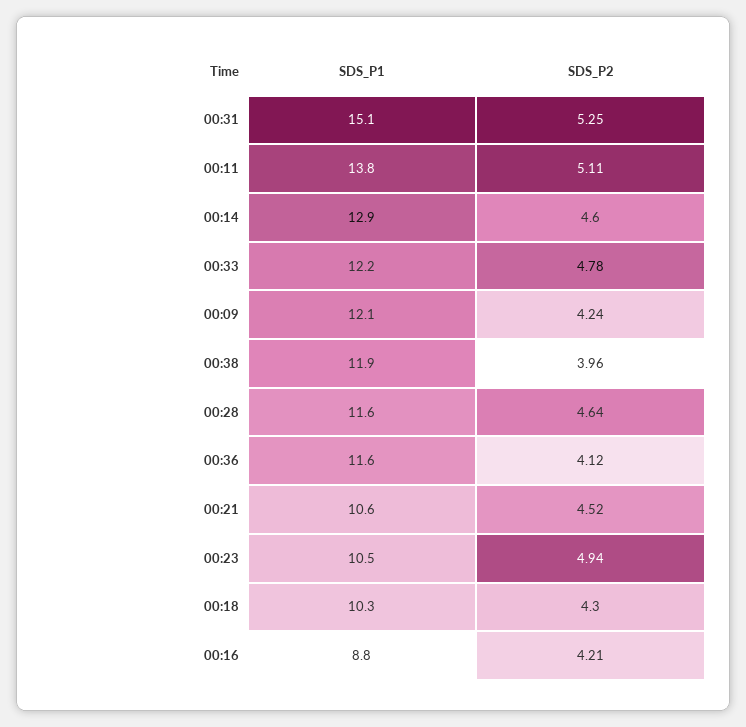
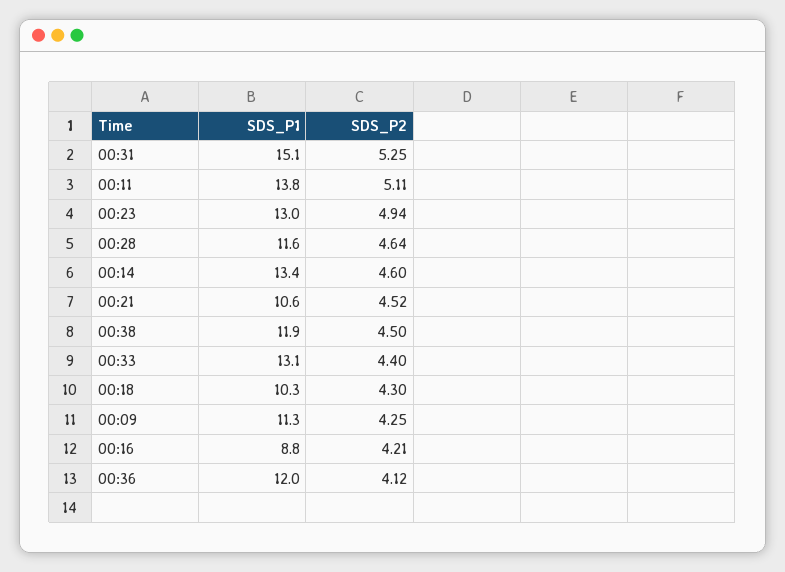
  {
    "SDS_P1": {
      "00:31": 15.1,
      "00:11": 13.8,
-     "00:14": 12.9,
+     "00:14": 13.4,
-     "00:33": 12.2,
+     "00:33": 13.1,
-     "00:09": 12.1,
+     "00:09": 11.3,
      "00:38": 11.9,
      "00:28": 11.6,
-     "00:36": 11.6,
+     "00:36": 12,
      "00:21": 10.6,
-     "00:23": 10.5,
+     "00:23": 13,
      "00:18": 10.3,
      "00:16": 8.8
    },
    "SDS_P2": {
      "00:31": 5.25,
      "00:11": 5.11,
      "00:14": 4.6,
-     "00:33": 4.78,
+     "00:33": 4.4,
-     "00:09": 4.24,
+     "00:09": 4.25,
-     "00:38": 3.96,
+     "00:38": 4.5,
      "00:28": 4.64,
      "00:36": 4.12,
      "00:21": 4.52,
      "00:23": 4.94,
      "00:18": 4.3,
      "00:16": 4.21
    }
  }

